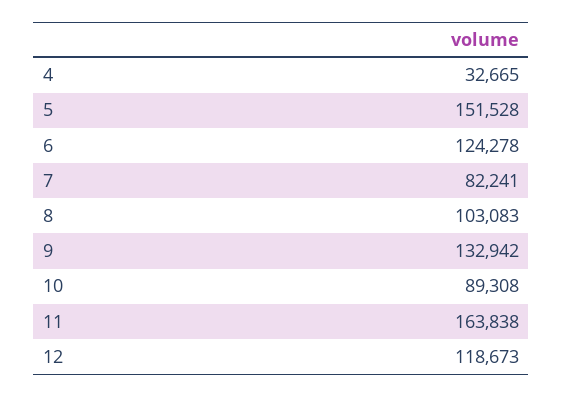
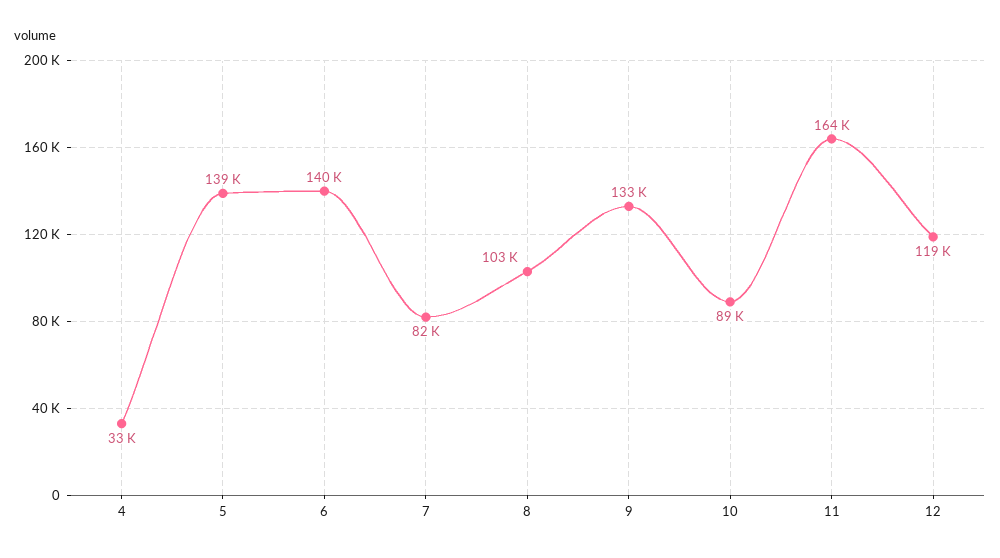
  {
    "4": 32665,
-   "5": 151528,
+   "5": 139000,
-   "6": 124278,
+   "6": 140000,
    "7": 82241,
    "8": 103083,
    "9": 132942,
    "10": 89308,
    "11": 163838,
    "12": 118673
  }

